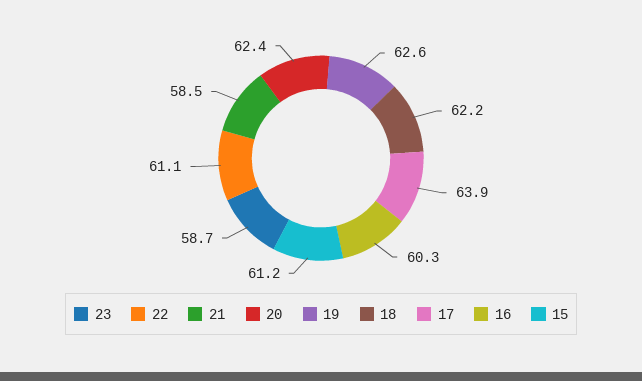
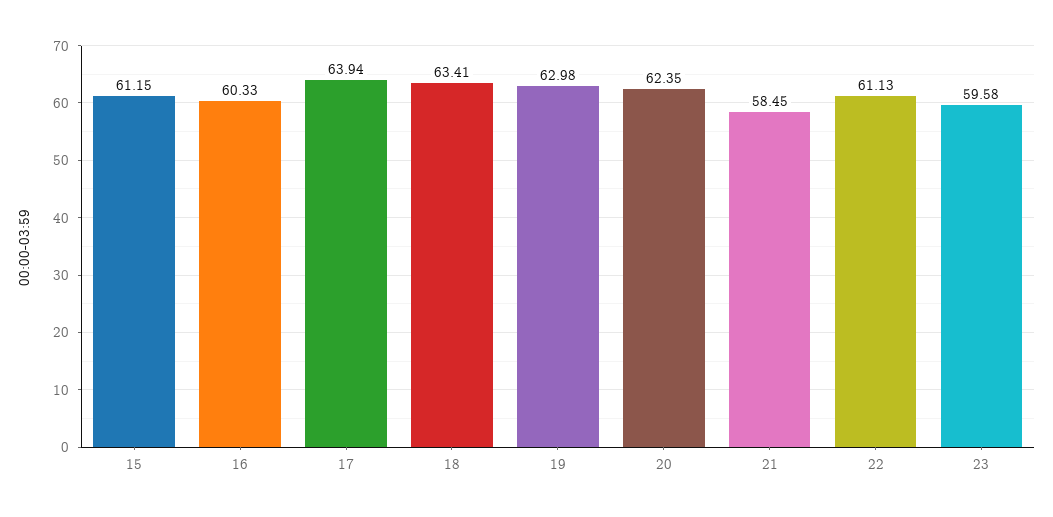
  {
-   "23": 58.7,
+   "23": 59.58,
    "22": 61.13,
    "21": 58.45,
    "20": 62.35,
-   "19": 62.6,
+   "19": 62.98,
-   "18": 62.2,
+   "18": 63.41,
    "17": 63.94,
    "16": 60.33,
    "15": 61.15
  }

